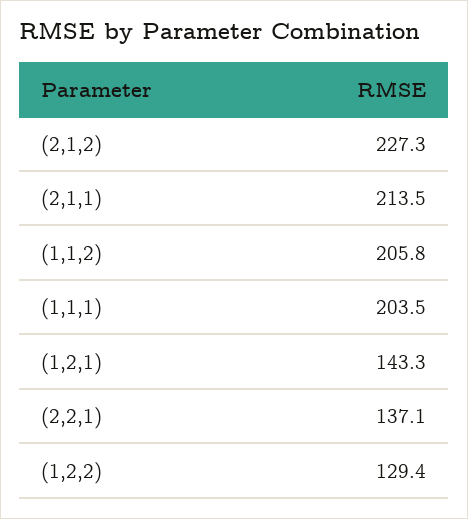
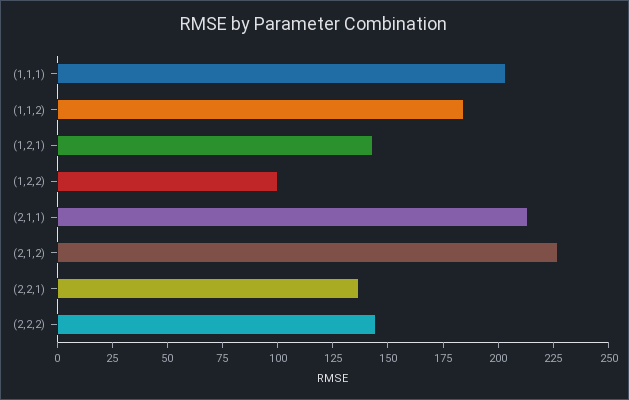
  {
    "(2,1,2)": 227.3,
    "(2,1,1)": 213.5,
-   "(1,1,2)": 205.8,
+   "(1,1,2)": 185,
    "(1,1,1)": 203.5,
    "(1,2,1)": 143.3,
    "(2,2,1)": 137.1,
-   "(1,2,2)": 129.4
+   "(1,2,2)": 100,
+   "(2,2,2)": 145
  }

